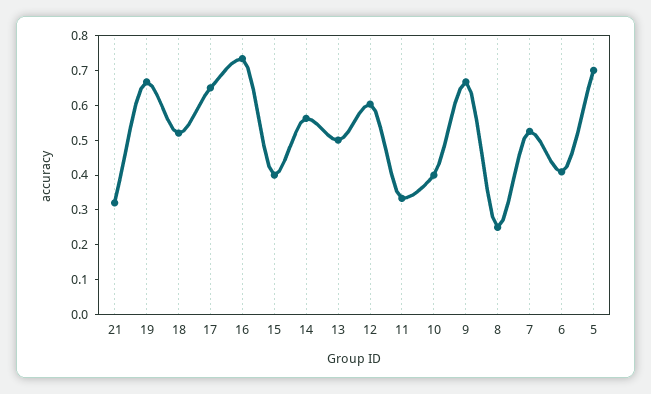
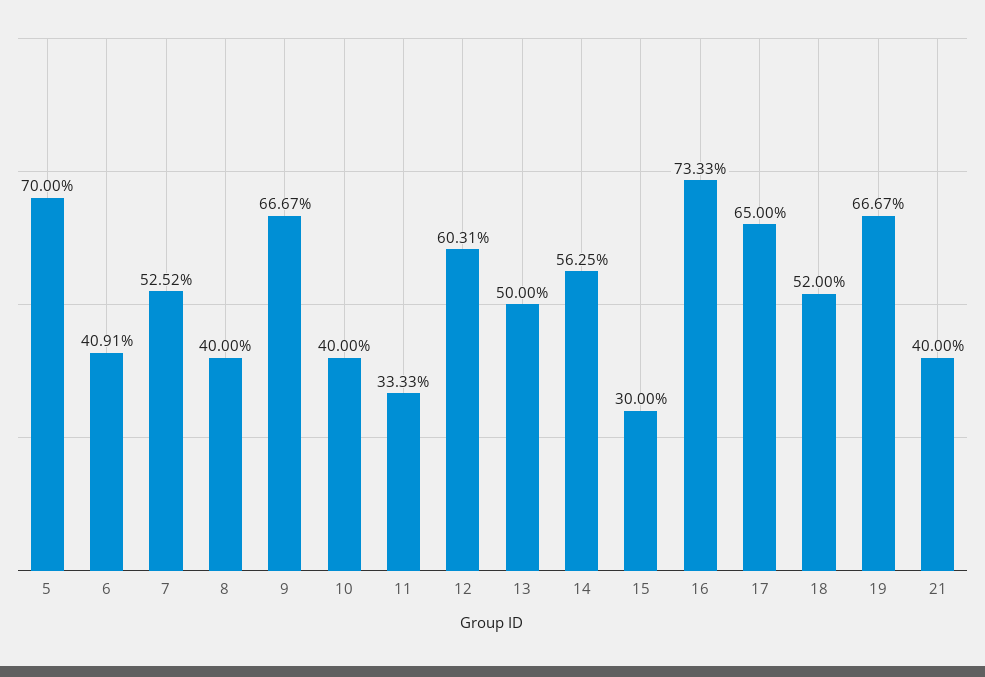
  {
-   "21": 0.325,
+   "21": 0.4,
    "19": 0.6667,
    "18": 0.52,
    "17": 0.65,
    "16": 0.7333,
-   "15": 0.4,
+   "15": 0.3,
    "14": 0.5625,
    "13": 0.5,
    "12": 0.6031,
    "11": 0.3333,
    "10": 0.4,
    "9": 0.6667,
-   "8": 0.25,
+   "8": 0.4,
    "7": 0.5252,
    "6": 0.4091,
    "5": 0.7
  }

